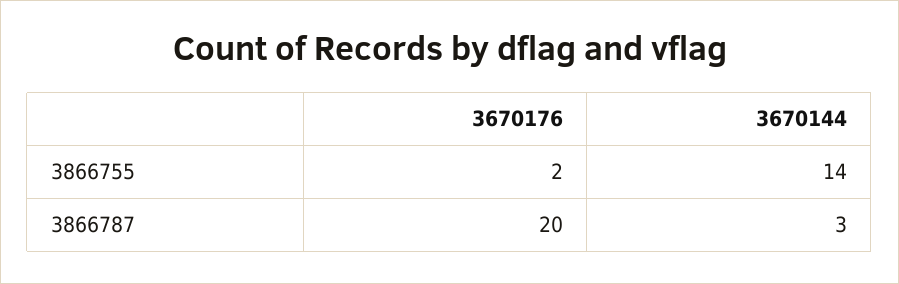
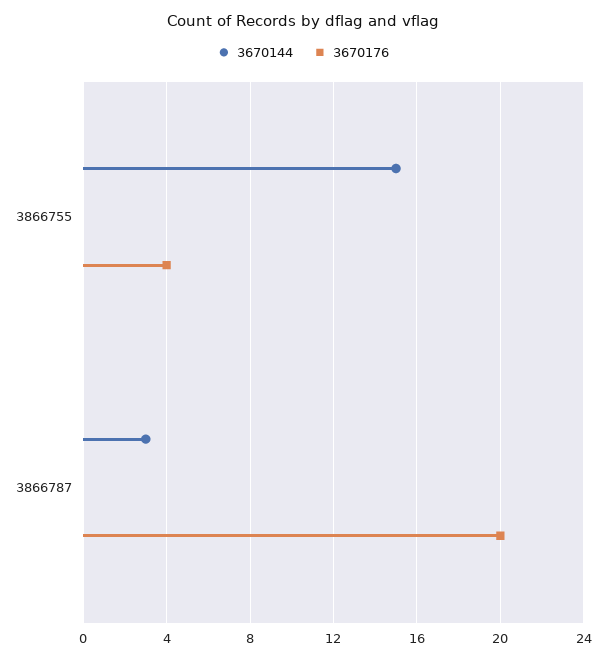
  {
    "3670176": {
-     "3866755": 2,
+     "3866755": 4,
      "3866787": 20
    },
    "3670144": {
-     "3866755": 14,
+     "3866755": 15,
      "3866787": 3
    }
  }

